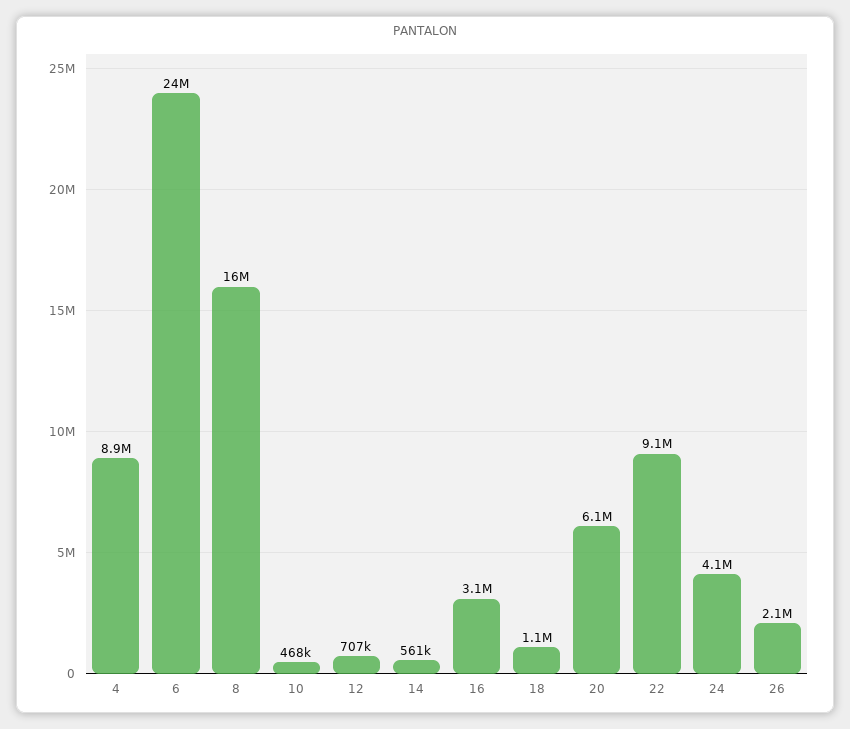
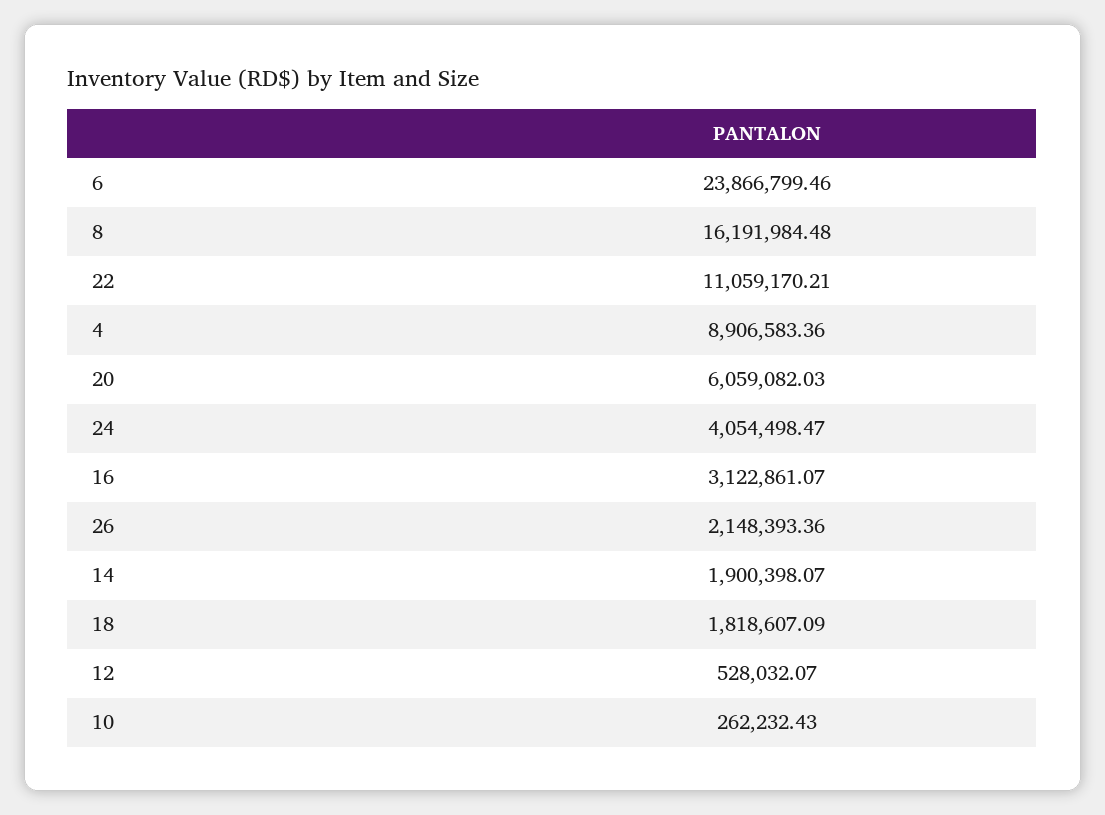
  {
    "4": 8906583.36,
    "6": 23866799.46,
    "8": 16191984.48,
-   "10": 468000,
+   "10": 262232.43,
-   "12": 707000,
+   "12": 528032.07,
-   "14": 561000,
+   "14": 1900398.07,
    "16": 3122861.07,
-   "18": 1100000,
+   "18": 1818607.09,
    "20": 6059082.03,
-   "22": 9100000,
+   "22": 11059170.21,
    "24": 4054498.47,
    "26": 2148393.36
  }

